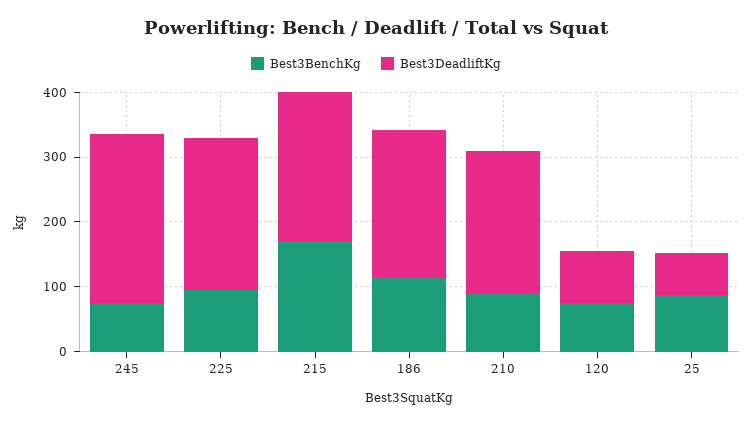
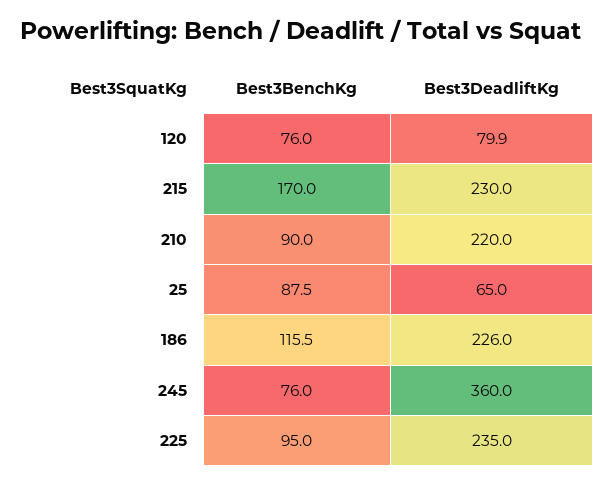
  {
    "Best3BenchKg": {
      "245": 76,
      "225": 95,
      "215": 170,
      "186": 115.5,
      "210": 90,
      "120": 76,
      "25": 87.5
    },
    "Best3DeadliftKg": {
-     "245": 260,
+     "245": 360,
      "225": 235,
      "215": 230,
      "186": 226,
      "210": 220,
      "120": 79.9,
      "25": 65
    }
  }

